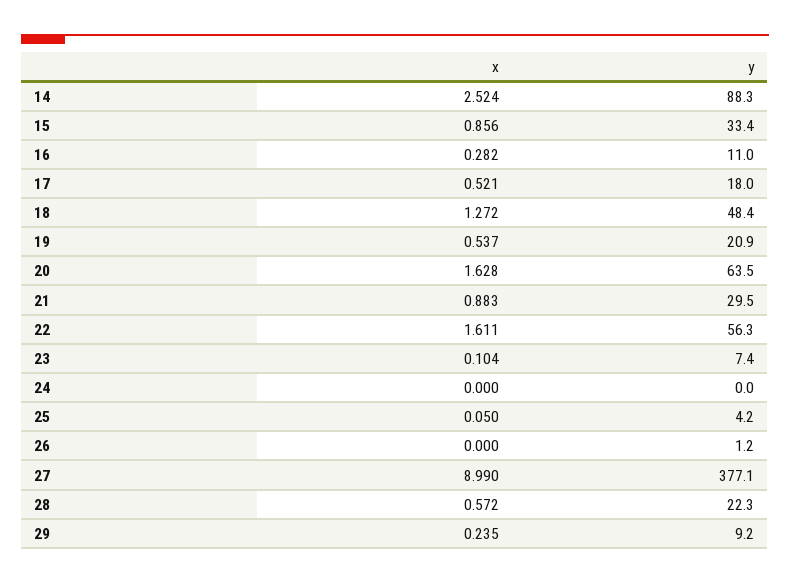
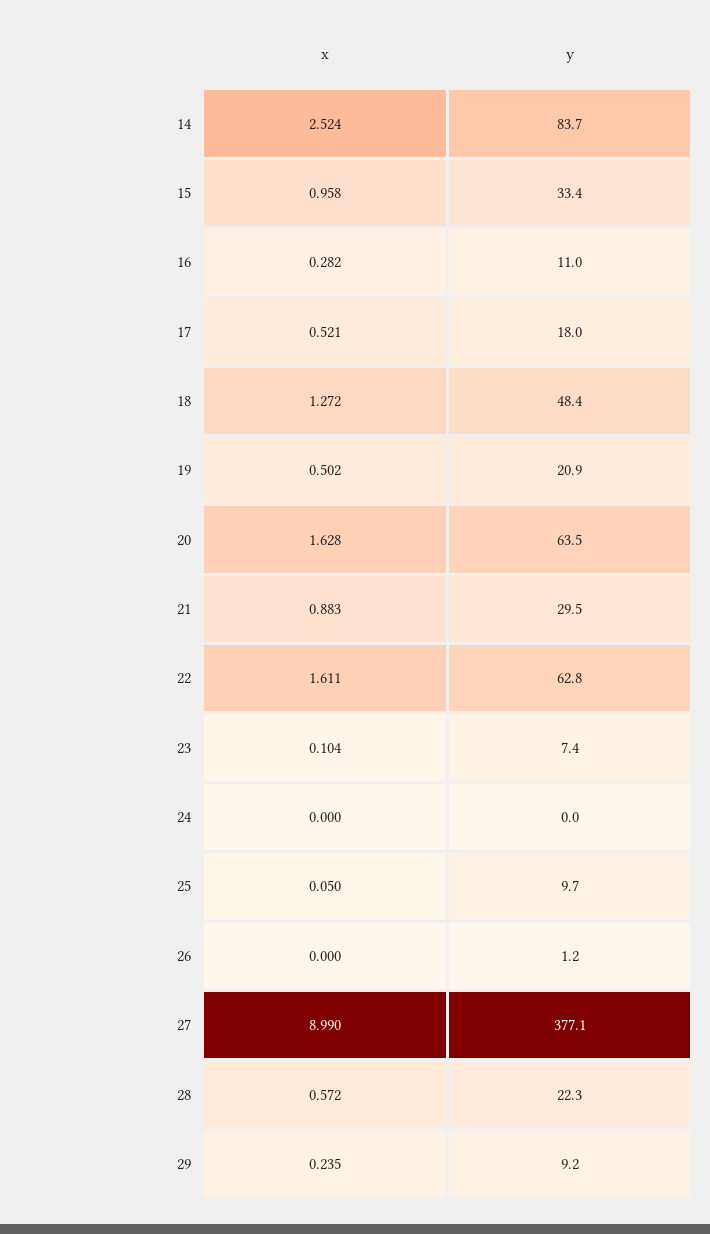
  {
    "x": {
      "14": 2.524,
-     "15": 0.856,
+     "15": 0.958,
      "16": 0.282,
      "17": 0.521,
      "18": 1.272,
-     "19": 0.537,
+     "19": 0.502,
      "20": 1.628,
      "21": 0.883,
      "22": 1.611,
      "23": 0.104,
      "24": 0,
      "25": 0.05,
      "26": 0,
      "27": 8.99,
      "28": 0.572,
      "29": 0.235
    },
    "y": {
-     "14": 88.3,
+     "14": 83.7,
      "15": 33.4,
      "16": 11,
      "17": 18,
      "18": 48.4,
      "19": 20.9,
      "20": 63.5,
      "21": 29.5,
-     "22": 56.3,
+     "22": 62.8,
      "23": 7.4,
      "24": 0,
-     "25": 4.2,
+     "25": 9.7,
      "26": 1.2,
      "27": 377.1,
      "28": 22.3,
      "29": 9.2
    }
  }

